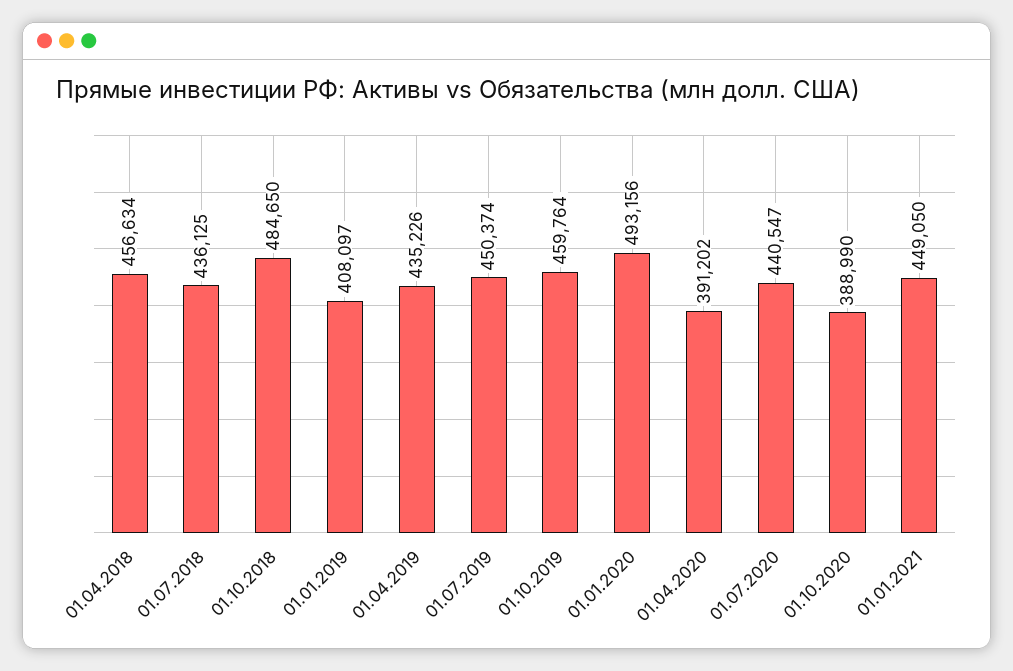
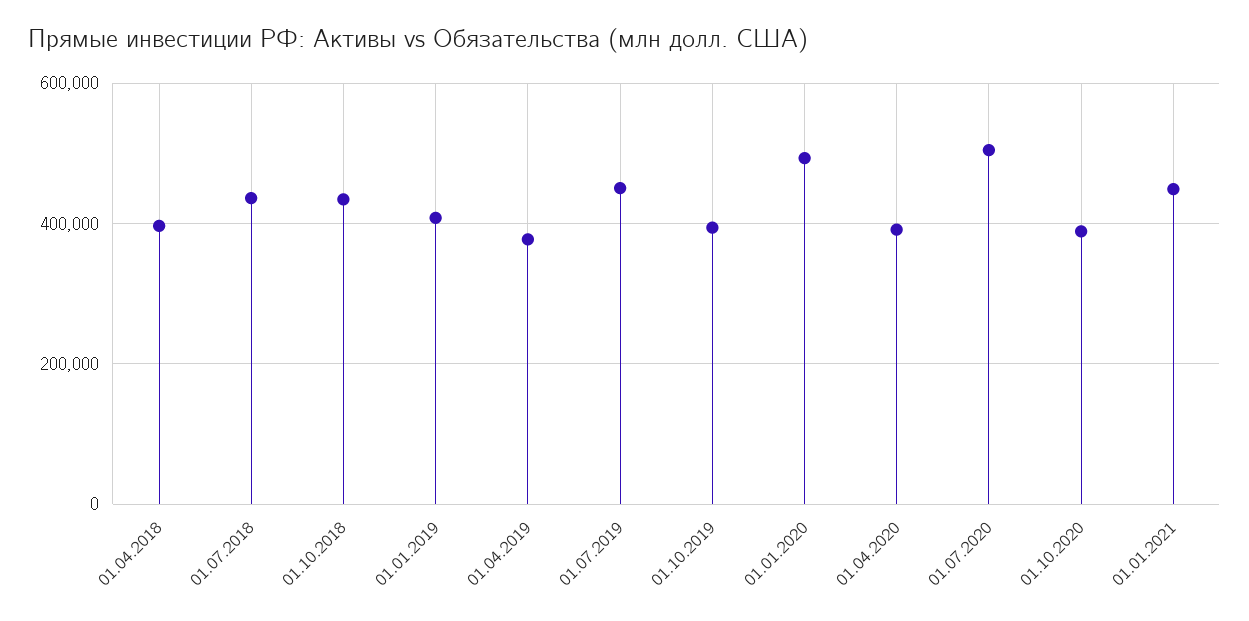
  {
-   "01.04.2018": 456634,
+   "01.04.2018": 400000,
    "01.07.2018": 436125,
-   "01.10.2018": 484650,
+   "01.10.2018": 440000,
    "01.01.2019": 408097,
-   "01.04.2019": 435226,
+   "01.04.2019": 380000,
    "01.07.2019": 450374,
-   "01.10.2019": 459764,
+   "01.10.2019": 400000,
    "01.01.2020": 493156,
    "01.04.2020": 391202,
-   "01.07.2020": 440547,
+   "01.07.2020": 500000,
    "01.10.2020": 388990,
    "01.01.2021": 449050
  }

